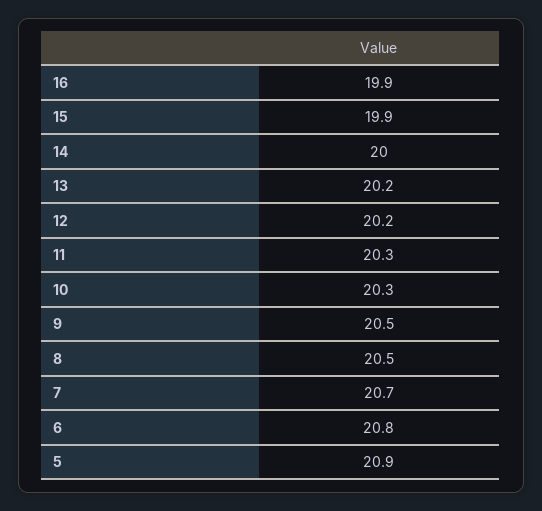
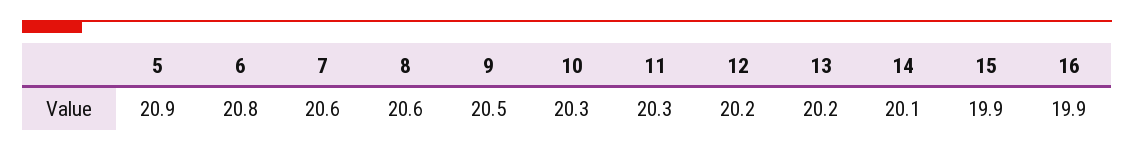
  {
    "16": 19.9,
    "15": 19.9,
-   "14": 20,
+   "14": 20.1,
    "13": 20.2,
    "12": 20.2,
    "11": 20.3,
    "10": 20.3,
    "9": 20.5,
-   "8": 20.5,
+   "8": 20.6,
-   "7": 20.7,
+   "7": 20.6,
    "6": 20.8,
    "5": 20.9
  }

